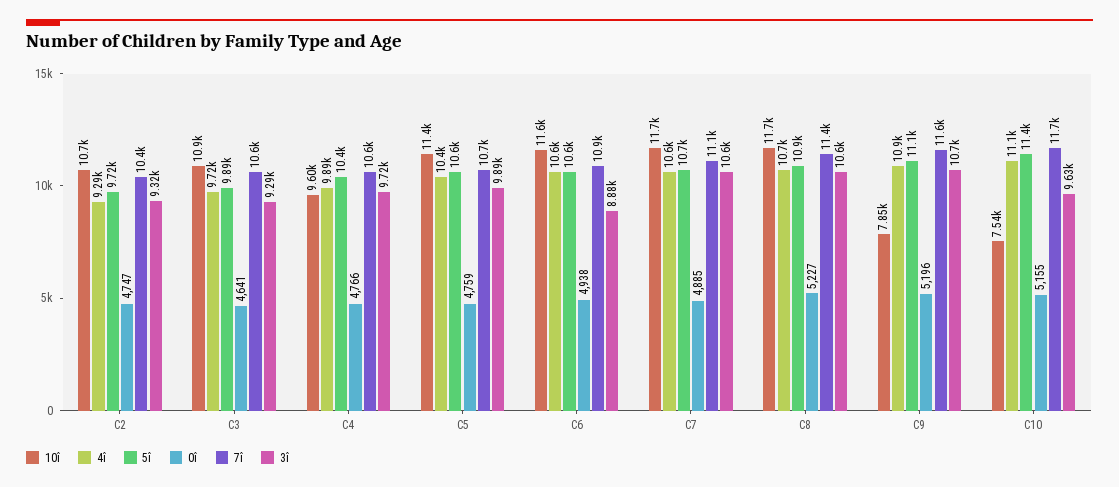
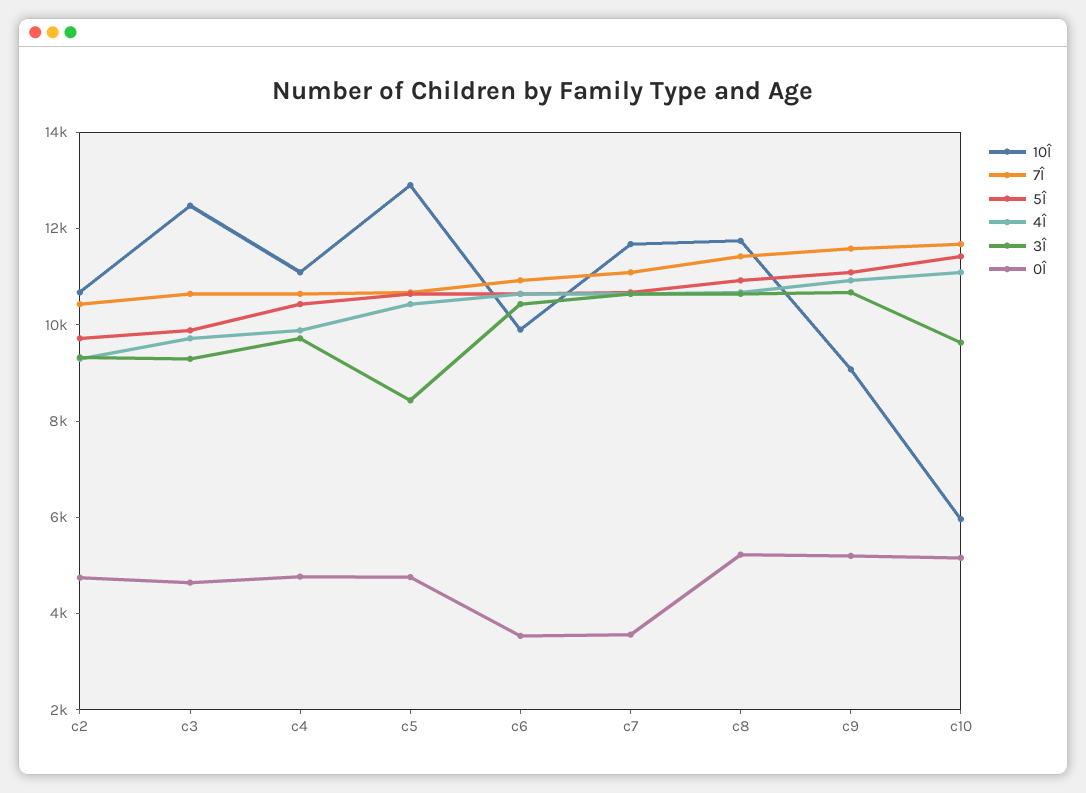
  {
    "10î": {
      "C2": 10700,
-     "C3": 10900,
+     "C3": 12500,
-     "C4": 9600,
+     "C4": 11000,
-     "C5": 11400,
+     "C5": 13000,
-     "C6": 11600,
+     "C6": 10000,
      "C7": 11700,
      "C8": 11700,
-     "C9": 7850,
+     "C9": 9000,
-     "C10": 7540
+     "C10": 6000
    },
    "4î": {
      "C2": 9290,
      "C3": 9720,
      "C4": 9890,
      "C5": 10400,
      "C6": 10600,
      "C7": 10600,
      "C8": 10700,
      "C9": 10900,
      "C10": 11100
    },
    "5î": {
      "C2": 9720,
      "C3": 9890,
      "C4": 10400,
      "C5": 10600,
      "C6": 10600,
      "C7": 10700,
      "C8": 10900,
      "C9": 11100,
      "C10": 11400
    },
    "0î": {
      "C2": 4747,
      "C3": 4641,
      "C4": 4766,
      "C5": 4759,
-     "C6": 4938,
+     "C6": 3500,
-     "C7": 4885,
+     "C7": 3500,
      "C8": 5227,
      "C9": 5196,
      "C10": 5155
    },
    "7î": {
      "C2": 10400,
      "C3": 10600,
      "C4": 10600,
      "C5": 10700,
      "C6": 10900,
      "C7": 11100,
      "C8": 11400,
      "C9": 11600,
      "C10": 11700
    },
    "3î": {
      "C2": 9320,
      "C3": 9290,
      "C4": 9720,
-     "C5": 9890,
+     "C5": 8500,
-     "C6": 8880,
+     "C6": 10500,
      "C7": 10600,
      "C8": 10600,
      "C9": 10700,
      "C10": 9630
    }
  }

